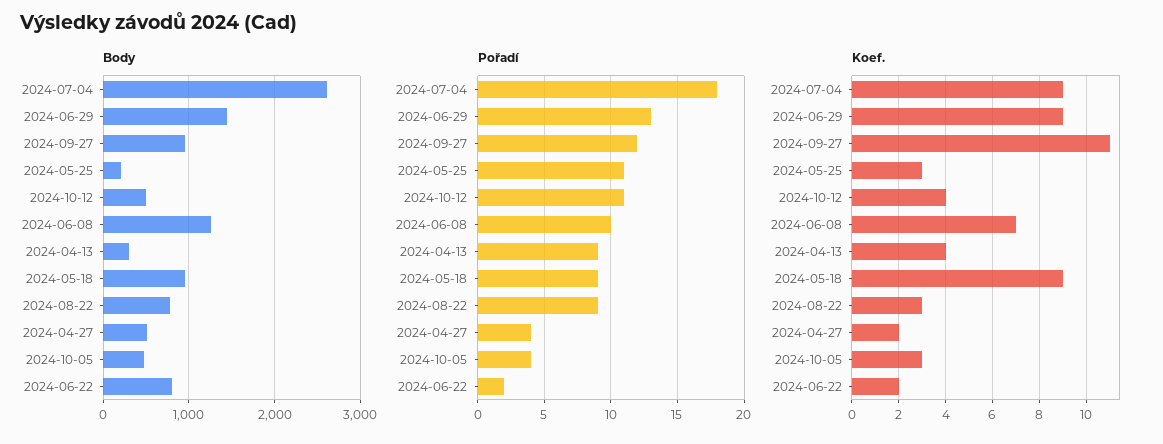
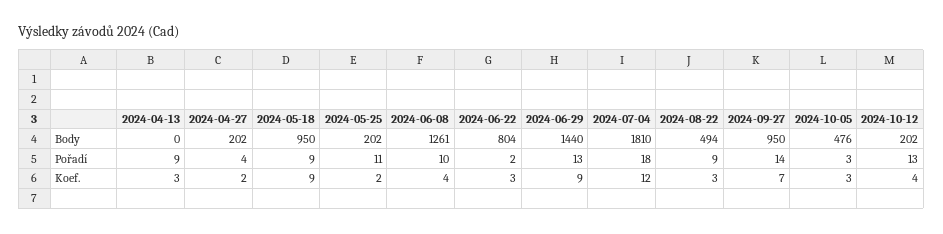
  {
    "Body": {
-     "2024-07-04": 2600,
+     "2024-07-04": 1810,
      "2024-06-29": 1440,
      "2024-09-27": 950,
      "2024-05-25": 202,
-     "2024-10-12": 500,
+     "2024-10-12": 202,
      "2024-06-08": 1261,
-     "2024-04-13": 300,
+     "2024-04-13": 0,
      "2024-05-18": 950,
-     "2024-08-22": 800,
+     "2024-08-22": 494,
-     "2024-04-27": 500,
+     "2024-04-27": 202,
      "2024-10-05": 476,
      "2024-06-22": 804
    },
    "Pořadí": {
      "2024-07-04": 18,
      "2024-06-29": 13,
-     "2024-09-27": 12,
+     "2024-09-27": 14,
      "2024-05-25": 11,
-     "2024-10-12": 11,
+     "2024-10-12": 13,
      "2024-06-08": 10,
      "2024-04-13": 9,
      "2024-05-18": 9,
      "2024-08-22": 9,
      "2024-04-27": 4,
-     "2024-10-05": 4,
+     "2024-10-05": 3,
      "2024-06-22": 2
    },
    "Koef.": {
-     "2024-07-04": 9,
+     "2024-07-04": 12,
      "2024-06-29": 9,
-     "2024-09-27": 11,
+     "2024-09-27": 7,
-     "2024-05-25": 3,
+     "2024-05-25": 2,
      "2024-10-12": 4,
-     "2024-06-08": 7,
+     "2024-06-08": 4,
-     "2024-04-13": 4,
+     "2024-04-13": 3,
      "2024-05-18": 9,
      "2024-08-22": 3,
      "2024-04-27": 2,
      "2024-10-05": 3,
-     "2024-06-22": 2
+     "2024-06-22": 3
    }
  }

